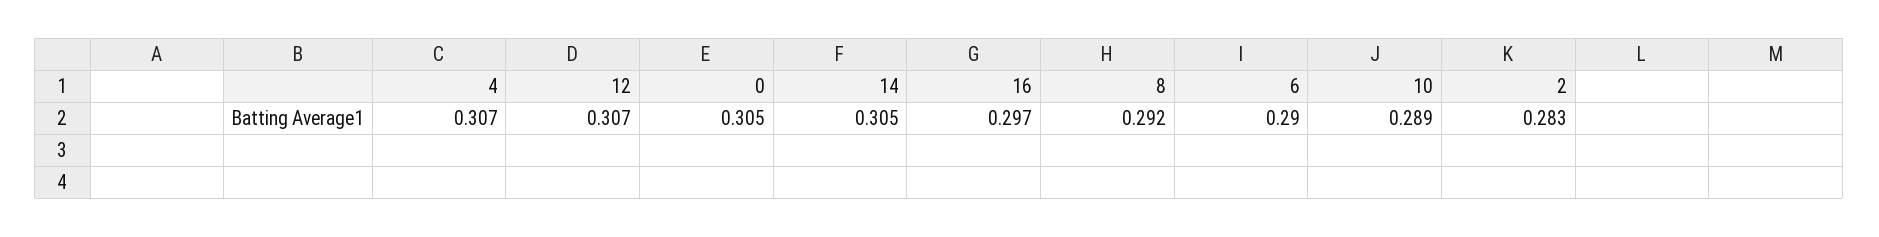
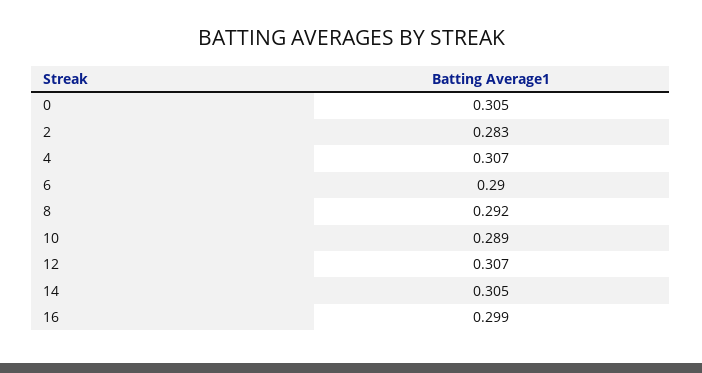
  {
    "4": 0.307,
    "12": 0.307,
    "0": 0.305,
    "14": 0.305,
-   "16": 0.297,
+   "16": 0.299,
    "8": 0.292,
    "6": 0.29,
    "10": 0.289,
    "2": 0.283
  }

